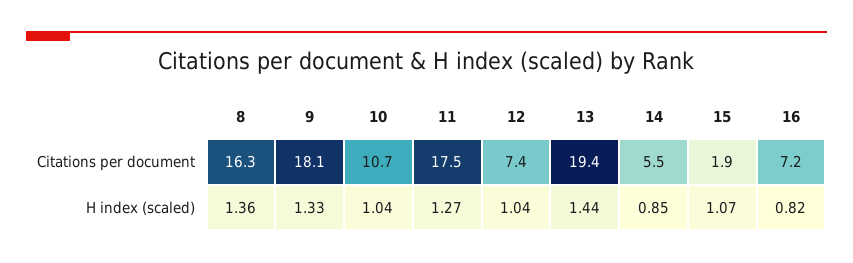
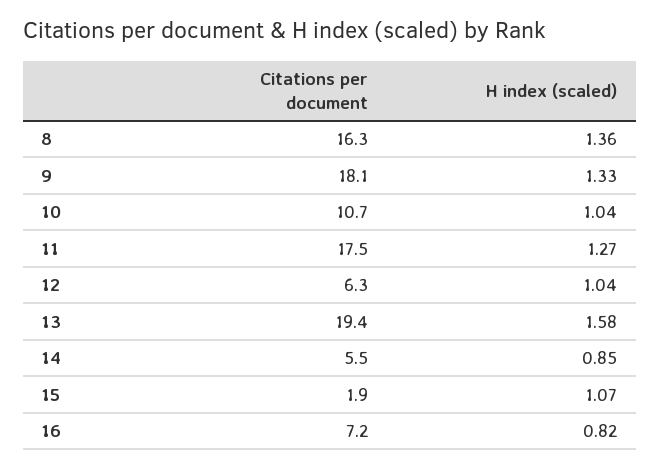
  {
    "8": {
      "Citations per document": 16.3,
      "H index (scaled)": 1.36
    },
    "9": {
      "Citations per document": 18.1,
      "H index (scaled)": 1.33
    },
    "10": {
      "Citations per document": 10.7,
      "H index (scaled)": 1.04
    },
    "11": {
      "Citations per document": 17.5,
      "H index (scaled)": 1.27
    },
    "12": {
-     "Citations per document": 7.4,
+     "Citations per document": 6.3,
      "H index (scaled)": 1.04
    },
    "13": {
      "Citations per document": 19.4,
-     "H index (scaled)": 1.44
+     "H index (scaled)": 1.58
    },
    "14": {
      "Citations per document": 5.5,
      "H index (scaled)": 0.85
    },
    "15": {
      "Citations per document": 1.9,
      "H index (scaled)": 1.07
    },
    "16": {
      "Citations per document": 7.2,
      "H index (scaled)": 0.82
    }
  }

